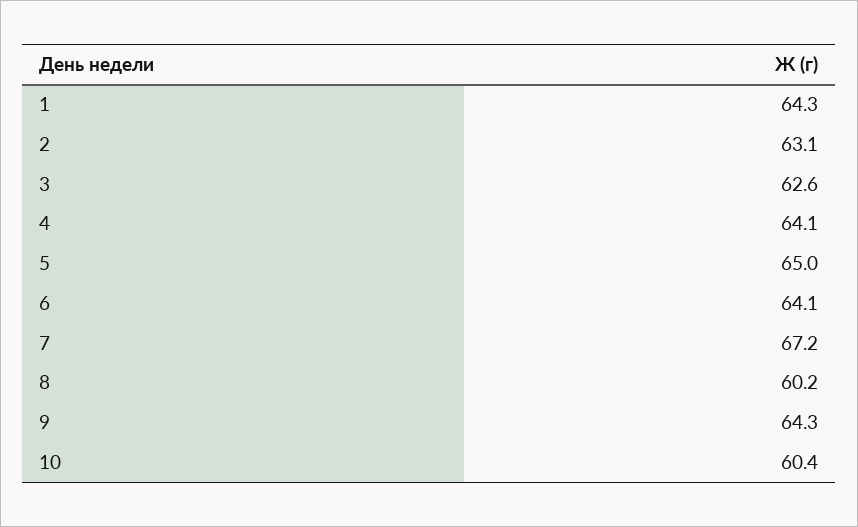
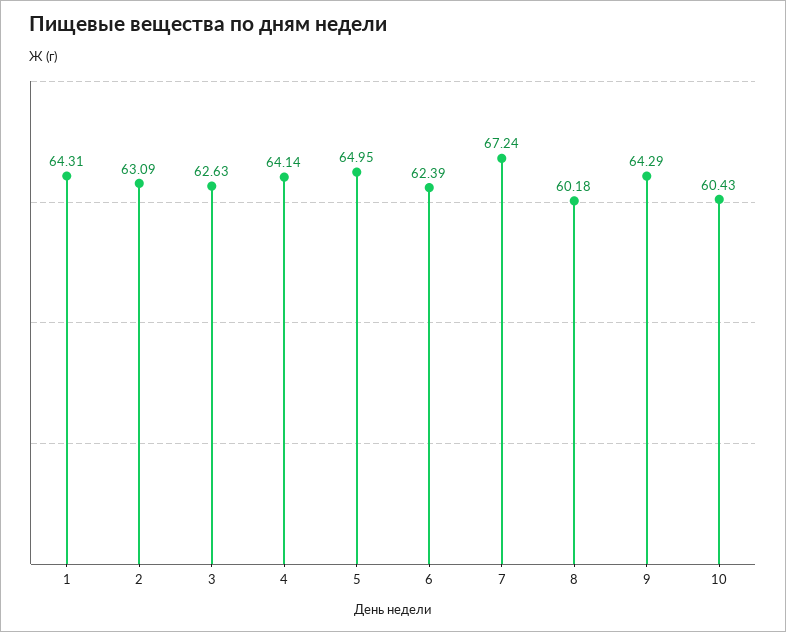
  {
    "1": 64.31,
    "2": 63.09,
    "3": 62.63,
    "4": 64.14,
    "5": 64.95,
-   "6": 64.1,
+   "6": 62.39,
    "7": 67.24,
    "8": 60.18,
    "9": 64.29,
    "10": 60.43
  }

